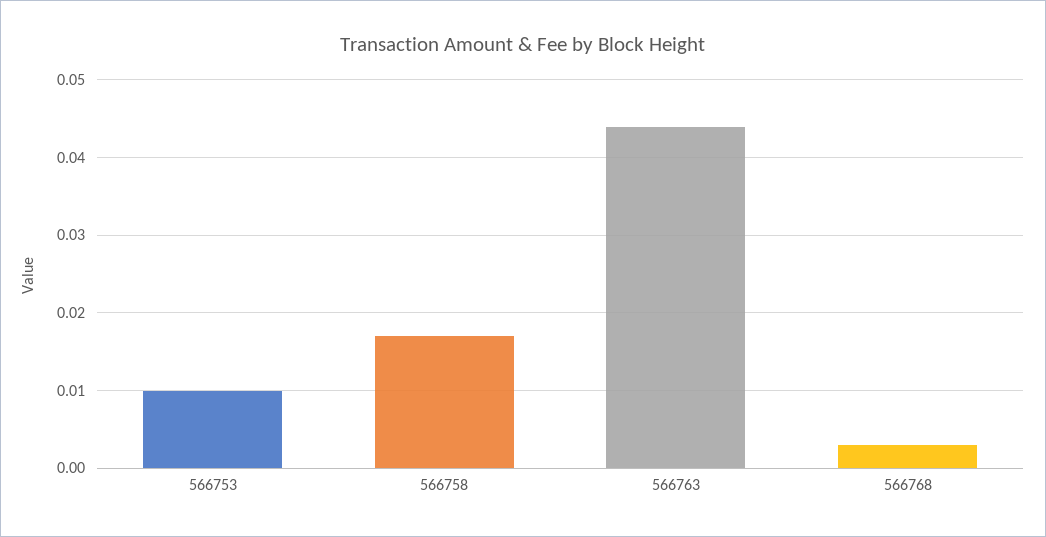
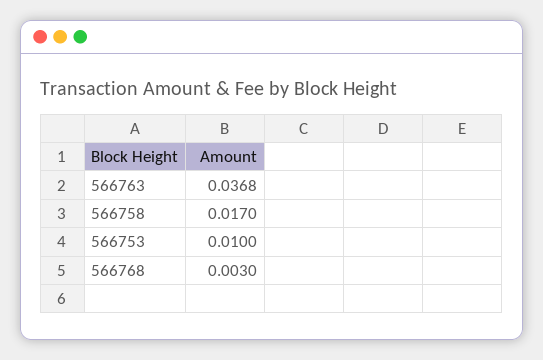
  {
    "566753": 0.01,
    "566758": 0.017,
-   "566763": 0.044,
+   "566763": 0.0368,
    "566768": 0.003
  }

